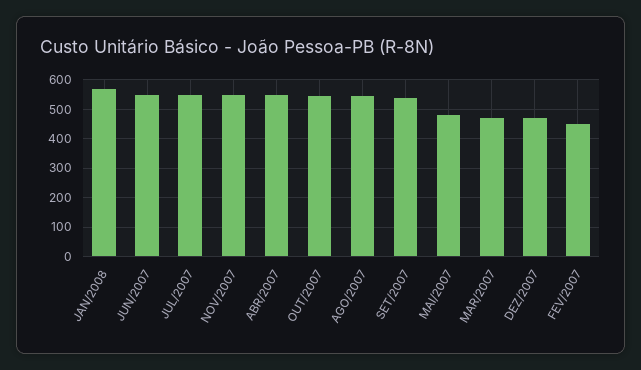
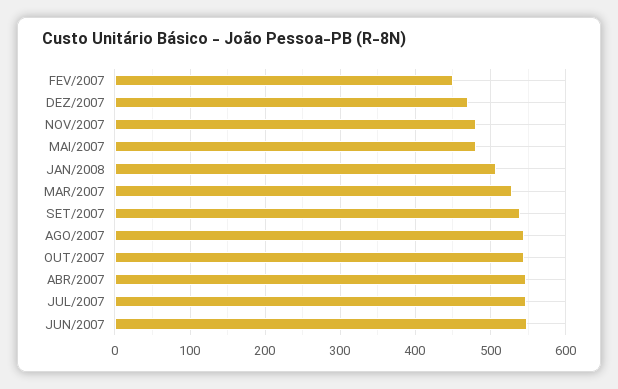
  {
-   "JAN/2008": 575,
+   "JAN/2008": 510,
    "JUN/2007": 550,
    "JUL/2007": 550,
-   "NOV/2007": 550,
+   "NOV/2007": 480,
    "ABR/2007": 550,
    "OUT/2007": 540,
    "AGO/2007": 540,
    "SET/2007": 540,
    "MAI/2007": 480,
-   "MAR/2007": 475,
+   "MAR/2007": 530,
    "DEZ/2007": 470,
    "FEV/2007": 450
  }

